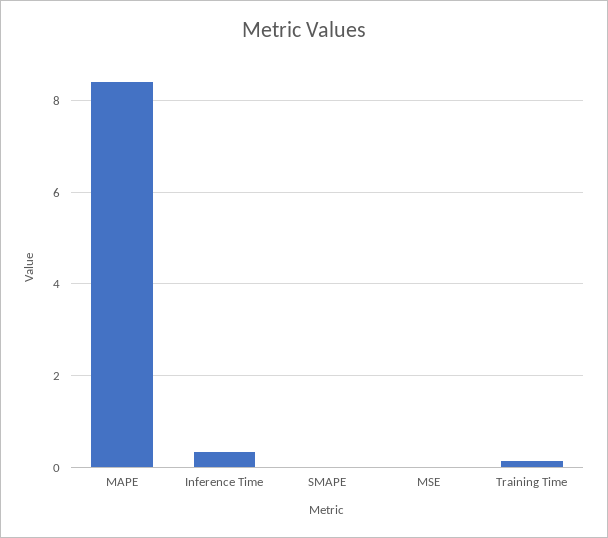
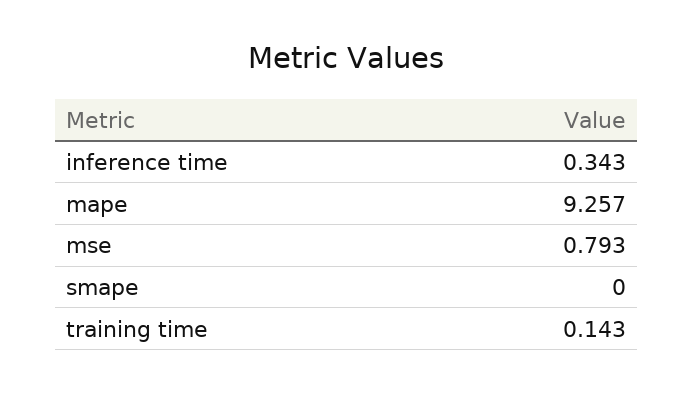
  {
-   "MAPE": 8.4,
+   "MAPE": 9.257,
    "Inference Time": 0.343,
    "SMAPE": 0,
-   "MSE": 0,
+   "MSE": 0.793,
    "Training Time": 0.143
  }

